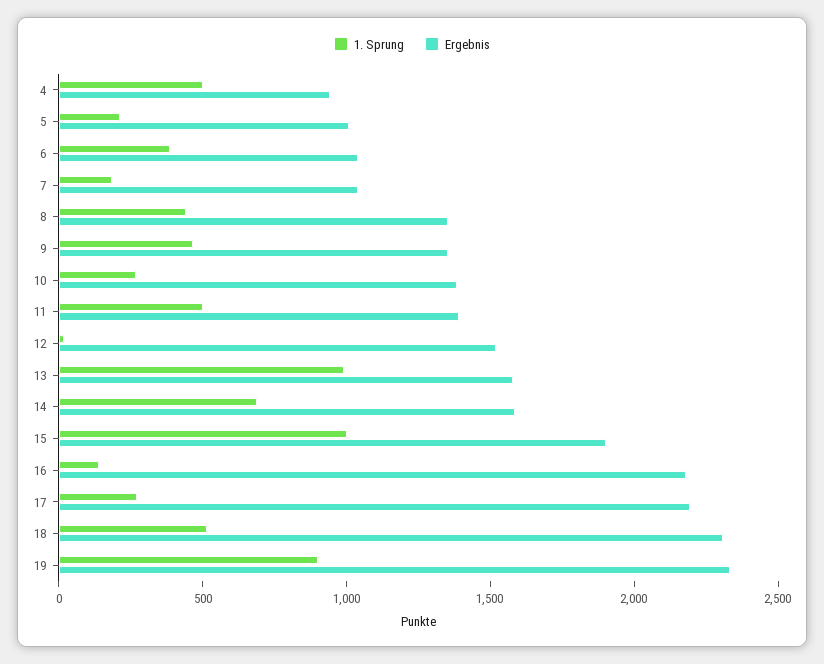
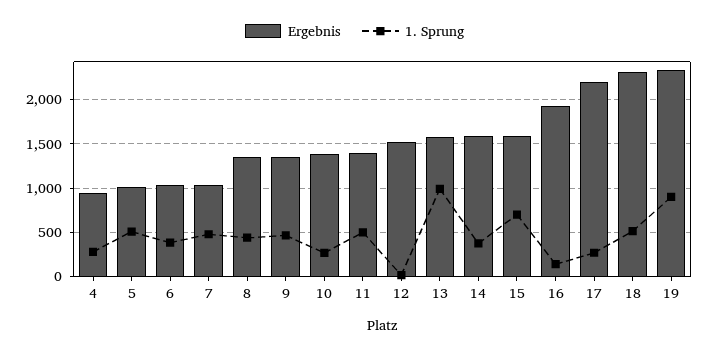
  {
    "1. Sprung": {
-     "4": 500,
+     "4": 300,
-     "5": 200,
+     "5": 500,
      "6": 400,
-     "7": 200,
+     "7": 500,
      "8": 400,
      "9": 500,
      "10": 300,
      "11": 500,
      "12": 0,
      "13": 1000,
-     "14": 700,
+     "14": 400,
-     "15": 1000,
+     "15": 700,
      "16": 100,
      "17": 300,
      "18": 500,
      "19": 900
    },
    "Ergebnis": {
      "4": 900,
      "5": 1000,
      "6": 1000,
      "7": 1000,
      "8": 1400,
      "9": 1400,
      "10": 1400,
      "11": 1400,
      "12": 1500,
      "13": 1600,
      "14": 1600,
-     "15": 1900,
+     "15": 1600,
-     "16": 2200,
+     "16": 1900,
      "17": 2200,
      "18": 2300,
      "19": 2300
    }
  }

